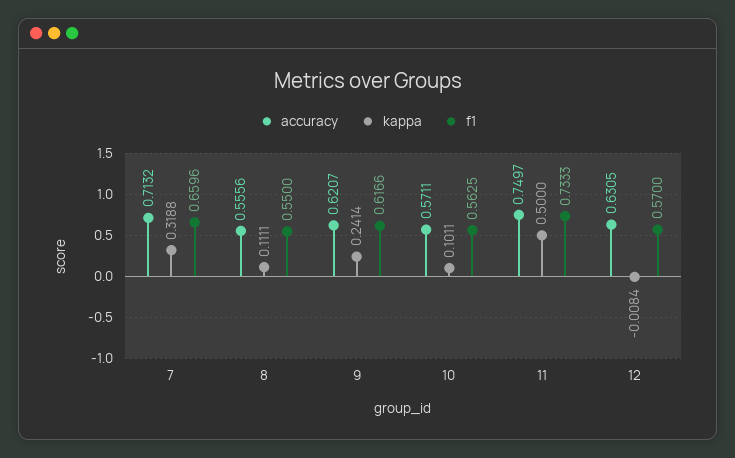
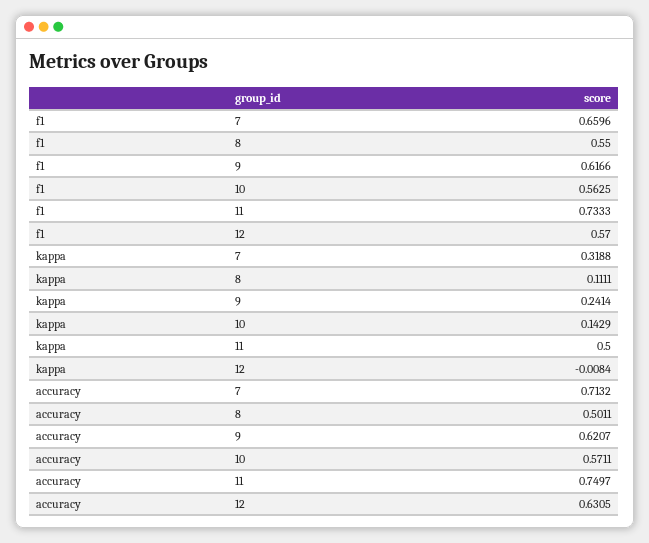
  {
    "accuracy": {
      "7": 0.7132,
-     "8": 0.5556,
+     "8": 0.5011,
      "9": 0.6207,
      "10": 0.5711,
      "11": 0.7497,
      "12": 0.6305
    },
    "kappa": {
      "7": 0.3188,
      "8": 0.1111,
      "9": 0.2414,
-     "10": 0.1011,
+     "10": 0.1429,
      "11": 0.5,
      "12": -0.0084
    },
    "f1": {
      "7": 0.6596,
      "8": 0.55,
      "9": 0.6166,
      "10": 0.5625,
      "11": 0.7333,
      "12": 0.57
    }
  }

